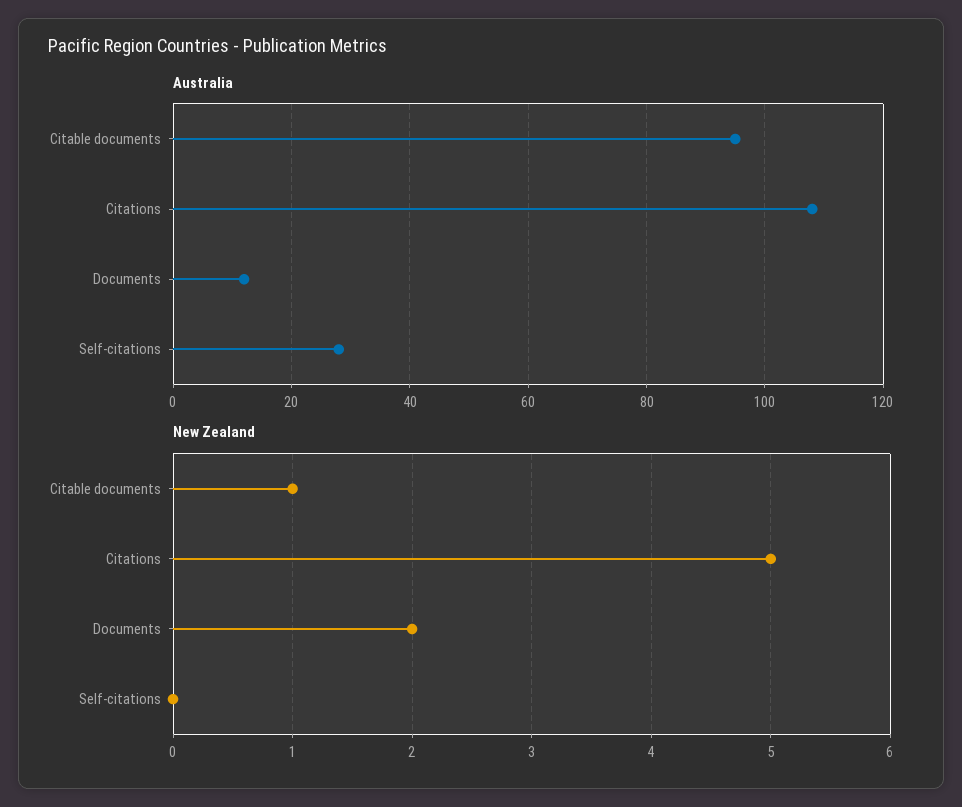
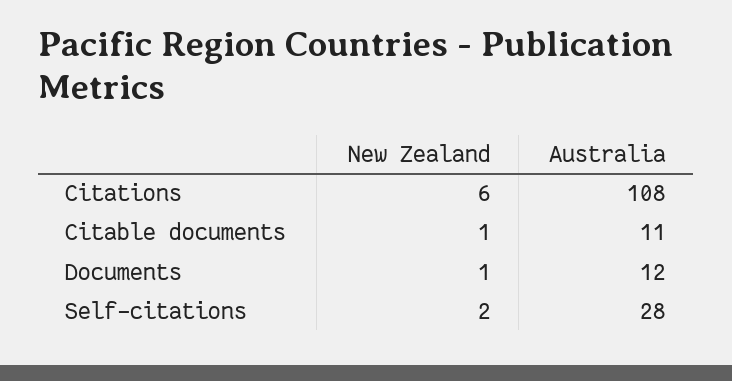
  {
    "Australia": {
-     "Citable documents": 95,
+     "Citable documents": 11,
      "Citations": 108,
      "Documents": 12,
      "Self-citations": 28
    },
    "New Zealand": {
      "Citable documents": 1,
-     "Citations": 5,
+     "Citations": 6,
-     "Documents": 2,
+     "Documents": 1,
-     "Self-citations": 0
+     "Self-citations": 2
    }
  }

